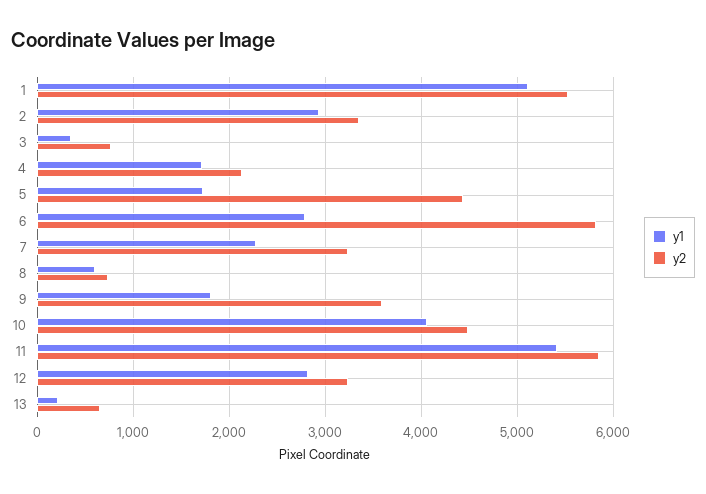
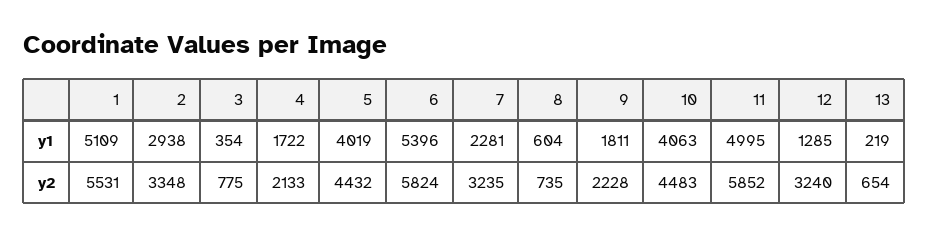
  {
    "y1": {
      "1": 5109,
      "2": 2938,
      "3": 354,
      "4": 1722,
-     "5": 1700,
+     "5": 4019,
-     "6": 2800,
+     "6": 5396,
      "7": 2281,
      "8": 604,
      "9": 1811,
      "10": 4063,
-     "11": 5400,
+     "11": 4995,
-     "12": 2800,
+     "12": 1285,
      "13": 219
    },
    "y2": {
      "1": 5531,
      "2": 3348,
      "3": 775,
      "4": 2133,
      "5": 4432,
      "6": 5824,
      "7": 3235,
      "8": 735,
-     "9": 3600,
+     "9": 2228,
      "10": 4483,
      "11": 5852,
      "12": 3240,
      "13": 654
    }
  }

